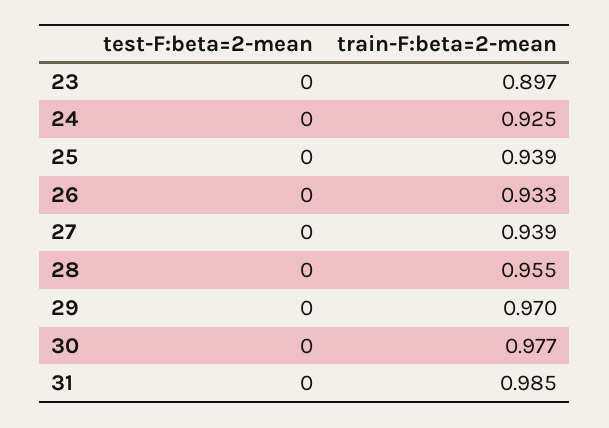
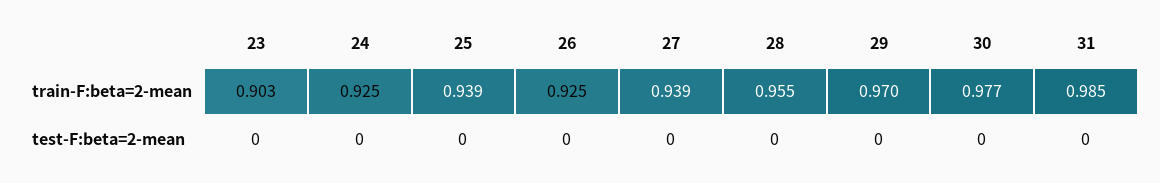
  {
    "test-F:beta=2-mean": {
      "23": 0,
      "24": 0,
      "25": 0,
      "26": 0,
      "27": 0,
      "28": 0,
      "29": 0,
      "30": 0,
      "31": 0
    },
    "train-F:beta=2-mean": {
-     "23": 0.897,
+     "23": 0.903,
      "24": 0.925,
      "25": 0.939,
-     "26": 0.933,
+     "26": 0.925,
      "27": 0.939,
      "28": 0.955,
      "29": 0.97,
      "30": 0.977,
      "31": 0.985
    }
  }

